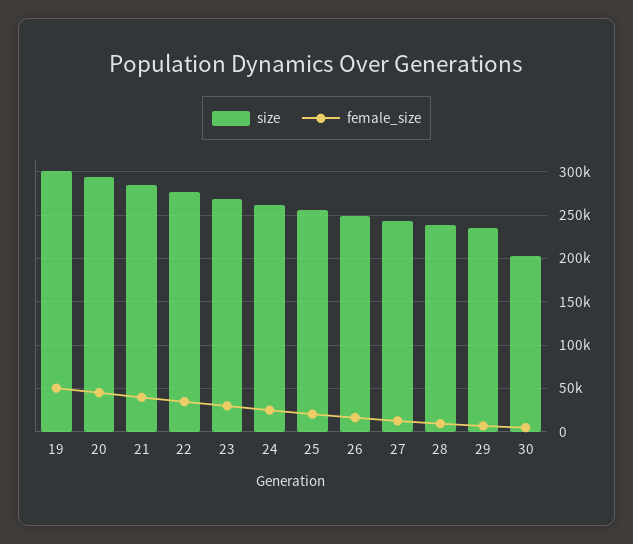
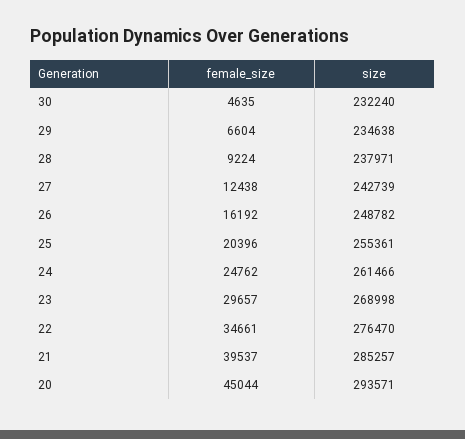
  {
    "size": {
-     "19": 300000,
      "20": 293571,
      "21": 285257,
      "22": 276470,
      "23": 268998,
      "24": 261466,
      "25": 255361,
      "26": 248782,
      "27": 242739,
      "28": 237971,
      "29": 234638,
-     "30": 200000
+     "30": 232240
    },
    "female_size": {
-     "19": 50000,
      "20": 45044,
      "21": 39537,
      "22": 34661,
      "23": 29657,
      "24": 24762,
      "25": 20396,
      "26": 16192,
      "27": 12438,
      "28": 9224,
      "29": 6604,
      "30": 4635
    }
  }

